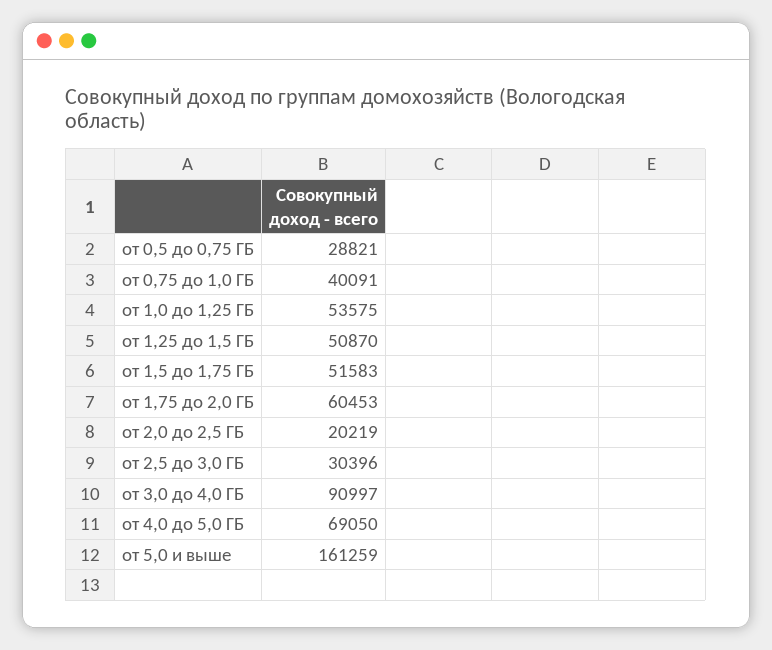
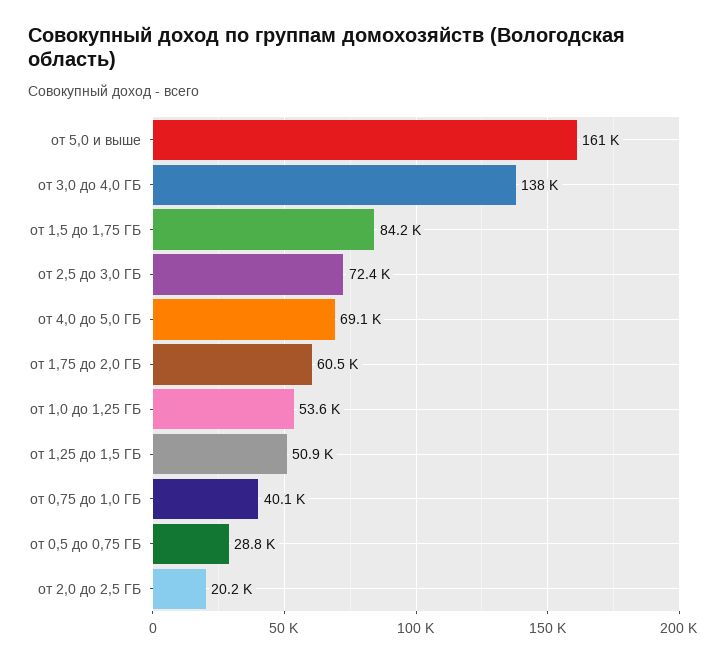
  {
    "от 0,5 до 0,75 ГБ": 28821,
    "от 0,75 до 1,0 ГБ": 40091,
    "от 1,0 до 1,25 ГБ": 53575,
    "от 1,25 до 1,5 ГБ": 50870,
-   "от 1,5 до 1,75 ГБ": 51583,
+   "от 1,5 до 1,75 ГБ": 84200,
    "от 1,75 до 2,0 ГБ": 60453,
    "от 2,0 до 2,5 ГБ": 20219,
-   "от 2,5 до 3,0 ГБ": 30396,
+   "от 2,5 до 3,0 ГБ": 72400,
-   "от 3,0 до 4,0 ГБ": 90997,
+   "от 3,0 до 4,0 ГБ": 138000,
    "от 4,0 до 5,0 ГБ": 69050,
    "от 5,0 и выше": 161259
  }

